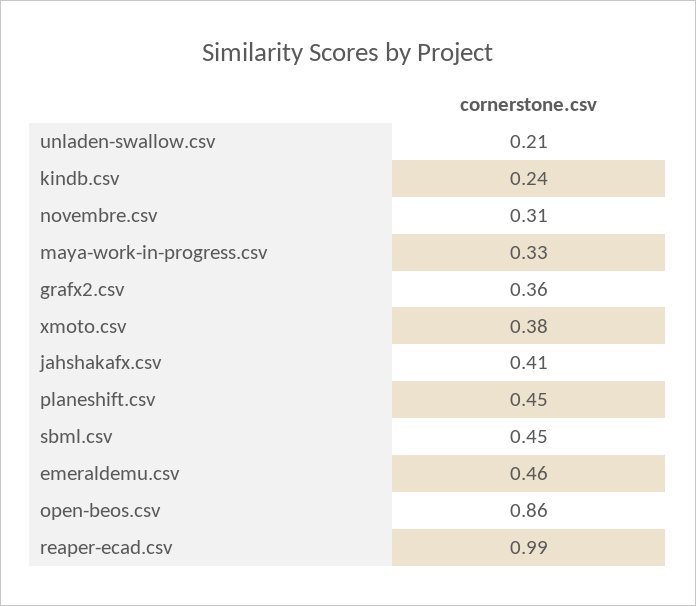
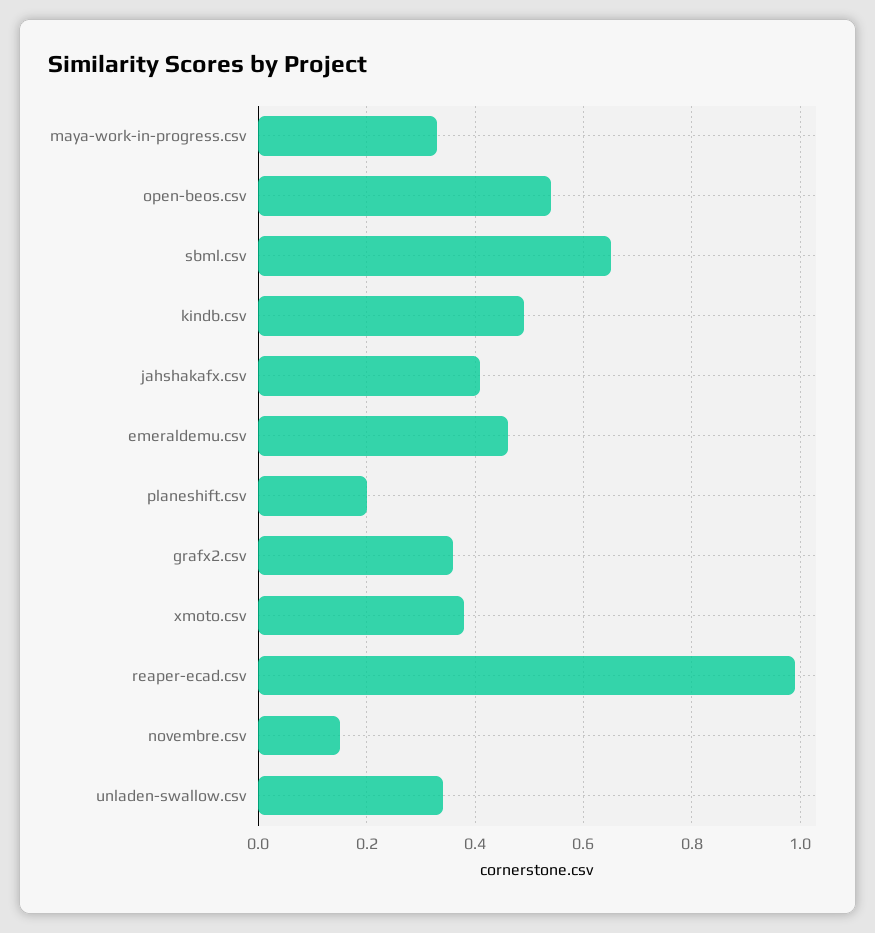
  {
-   "unladen-swallow.csv": 0.21,
+   "unladen-swallow.csv": 0.35,
-   "kindb.csv": 0.24,
+   "kindb.csv": 0.5,
-   "novembre.csv": 0.31,
+   "novembre.csv": 0.15,
    "maya-work-in-progress.csv": 0.33,
    "grafx2.csv": 0.36,
    "xmoto.csv": 0.38,
    "jahshakafx.csv": 0.41,
-   "planeshift.csv": 0.45,
+   "planeshift.csv": 0.2,
-   "sbml.csv": 0.45,
+   "sbml.csv": 0.65,
    "emeraldemu.csv": 0.46,
-   "open-beos.csv": 0.86,
+   "open-beos.csv": 0.55,
    "reaper-ecad.csv": 0.99
  }

